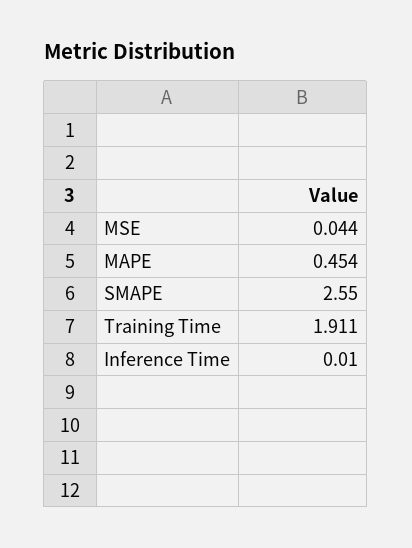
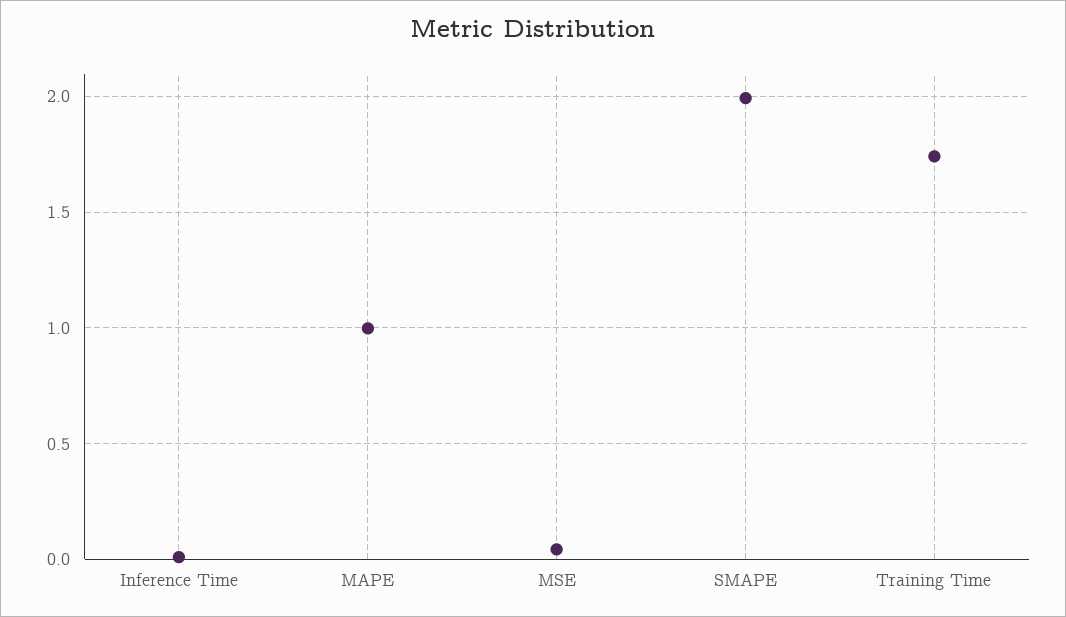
  {
    "MSE": 0.044,
-   "MAPE": 0.454,
+   "MAPE": 1,
-   "SMAPE": 2.55,
+   "SMAPE": 2,
-   "Training Time": 1.911,
+   "Training Time": 1.75,
    "Inference Time": 0.01
  }

